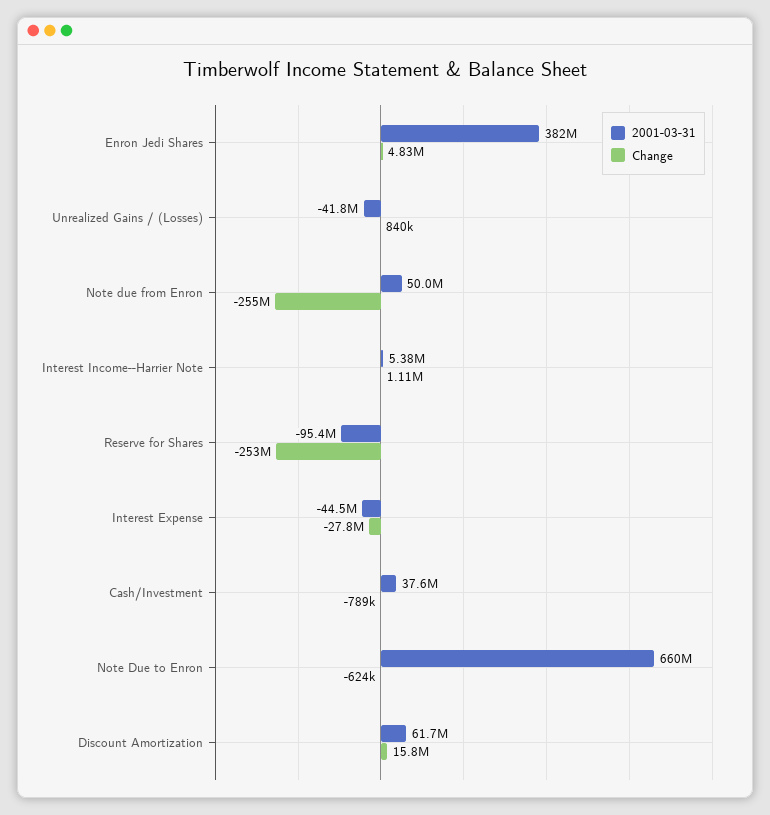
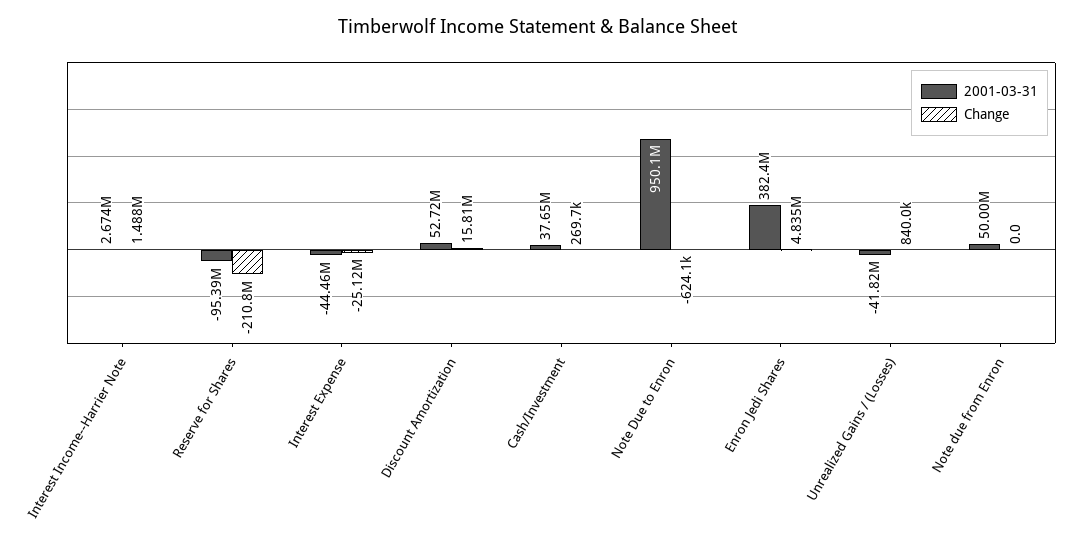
  {
    "2001-03-31": {
      "Enron Jedi Shares": 382400000,
      "Unrealized Gains / (Losses)": -41820000,
      "Note due from Enron": 50000000,
-     "Interest Income--Harrier Note": 5380000,
+     "Interest Income--Harrier Note": 2674000,
      "Reserve for Shares": -95390000,
      "Interest Expense": -44460000,
      "Cash/Investment": 37650000,
-     "Note Due to Enron": 660000000,
+     "Note Due to Enron": 950100000,
-     "Discount Amortization": 61700000
+     "Discount Amortization": 52720000
    },
    "Change": {
      "Enron Jedi Shares": 4835000,
      "Unrealized Gains / (Losses)": 840000,
-     "Note due from Enron": -255000000,
+     "Note due from Enron": 0,
-     "Interest Income--Harrier Note": 1110000,
+     "Interest Income--Harrier Note": 1488000,
-     "Reserve for Shares": -253000000,
+     "Reserve for Shares": -210800000,
-     "Interest Expense": -27800000,
+     "Interest Expense": -25120000,
-     "Cash/Investment": -789000,
+     "Cash/Investment": 269700,
      "Note Due to Enron": -624100,
      "Discount Amortization": 15810000
    }
  }

